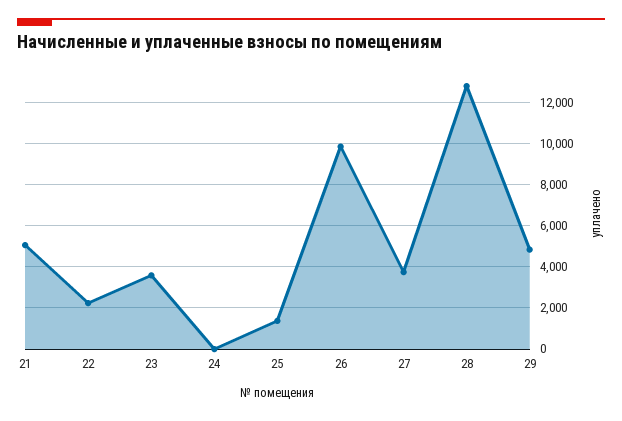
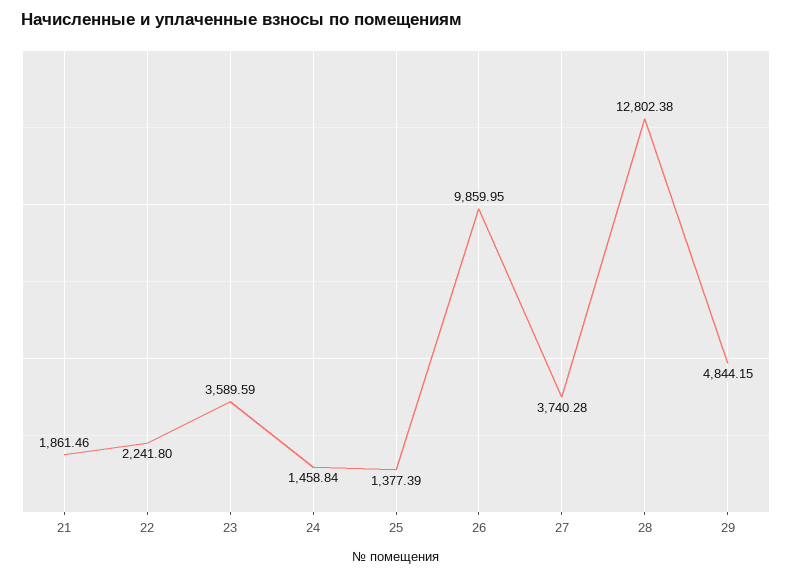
  {
-   "21": 5000,
+   "21": 1861.46,
    "22": 2241.8,
    "23": 3589.59,
-   "24": 0,
+   "24": 1458.84,
    "25": 1377.39,
    "26": 9859.95,
    "27": 3740.28,
    "28": 12802.38,
    "29": 4844.15
  }

